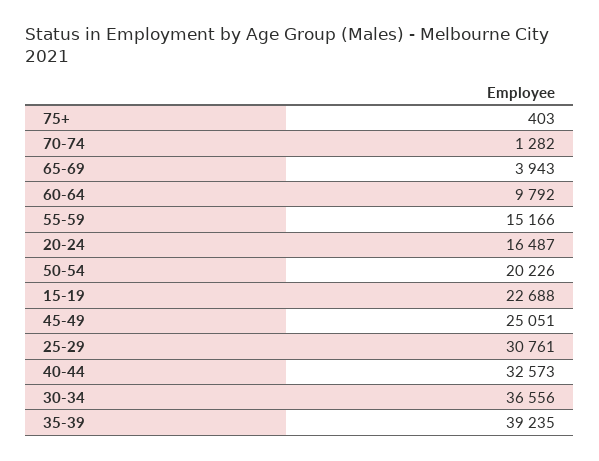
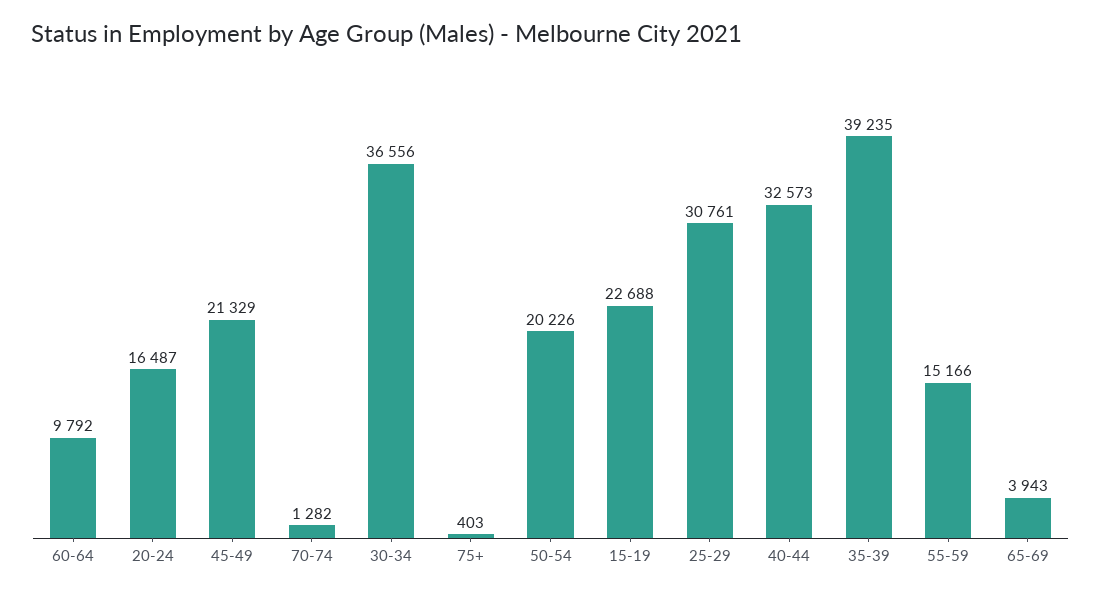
  {
    "75+": 403,
    "70-74": 1282,
    "65-69": 3943,
    "60-64": 9792,
    "55-59": 15166,
    "20-24": 16487,
    "50-54": 20226,
    "15-19": 22688,
-   "45-49": 25051,
+   "45-49": 21329,
    "25-29": 30761,
    "40-44": 32573,
    "30-34": 36556,
    "35-39": 39235
  }

